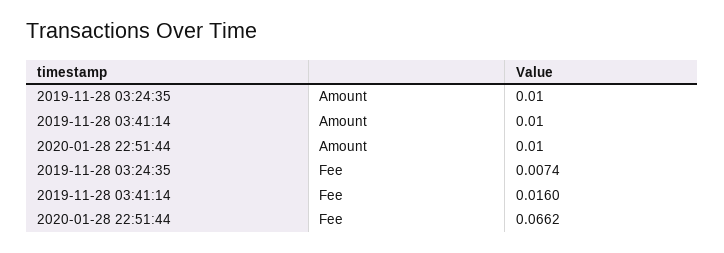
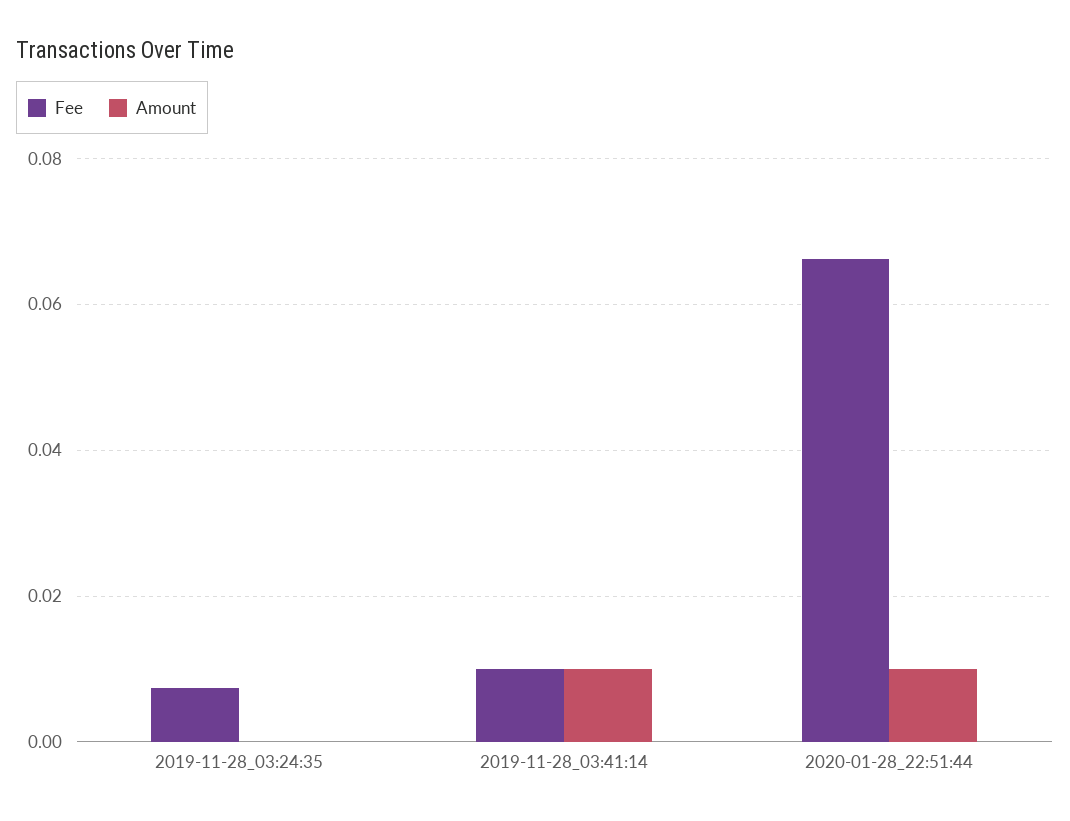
  {
    "Amount": {
-     "2019-11-28 03:24:35": 0.01,
+     "2019-11-28 03:24:35": 0,
      "2019-11-28 03:41:14": 0.01,
      "2020-01-28 22:51:44": 0.01
    },
    "Fee": {
      "2019-11-28 03:24:35": 0.0074,
-     "2019-11-28 03:41:14": 0.016,
+     "2019-11-28 03:41:14": 0.01,
      "2020-01-28 22:51:44": 0.0662
    }
  }

